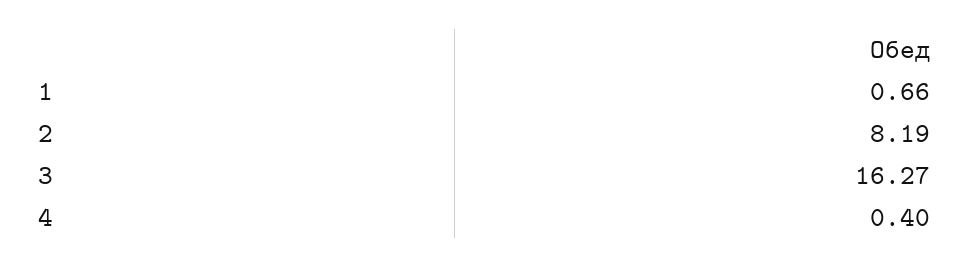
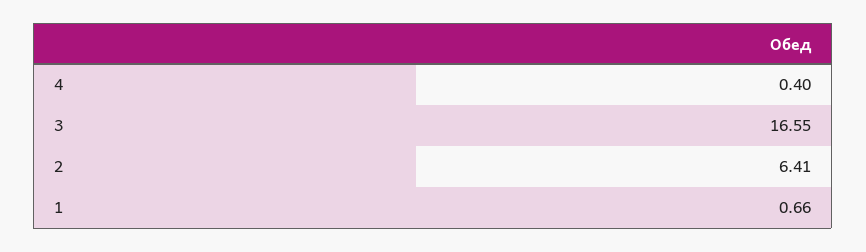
  {
    "1": 0.66,
-   "2": 8.19,
+   "2": 6.41,
-   "3": 16.27,
+   "3": 16.55,
    "4": 0.4
  }

